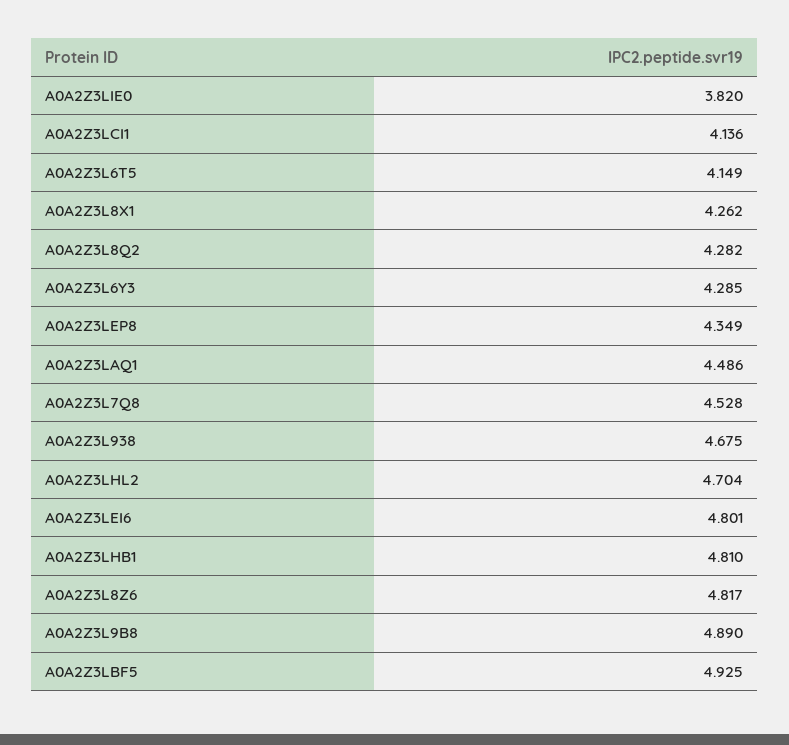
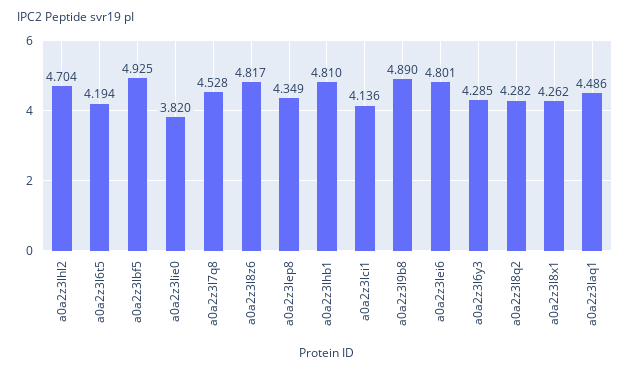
  {
    "A0A2Z3LIE0": 3.82,
    "A0A2Z3LCI1": 4.136,
-   "A0A2Z3L6T5": 4.149,
+   "A0A2Z3L6T5": 4.194,
    "A0A2Z3L8X1": 4.262,
    "A0A2Z3L8Q2": 4.282,
    "A0A2Z3L6Y3": 4.285,
    "A0A2Z3LEP8": 4.349,
    "A0A2Z3LAQ1": 4.486,
    "A0A2Z3L7Q8": 4.528,
-   "A0A2Z3L938": 4.675,
    "A0A2Z3LHL2": 4.704,
    "A0A2Z3LEI6": 4.801,
    "A0A2Z3LHB1": 4.81,
    "A0A2Z3L8Z6": 4.817,
    "A0A2Z3L9B8": 4.89,
    "A0A2Z3LBF5": 4.925
  }

